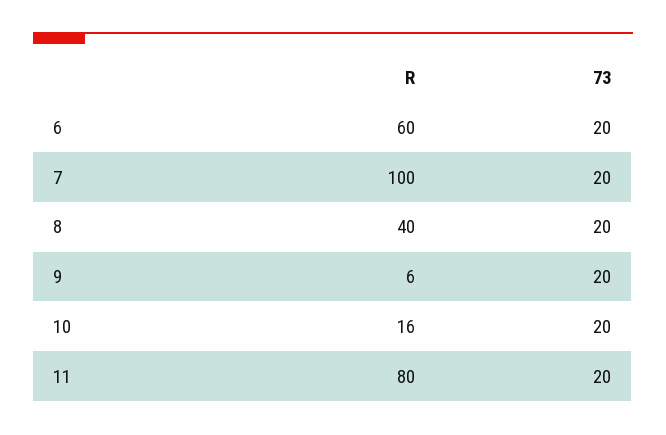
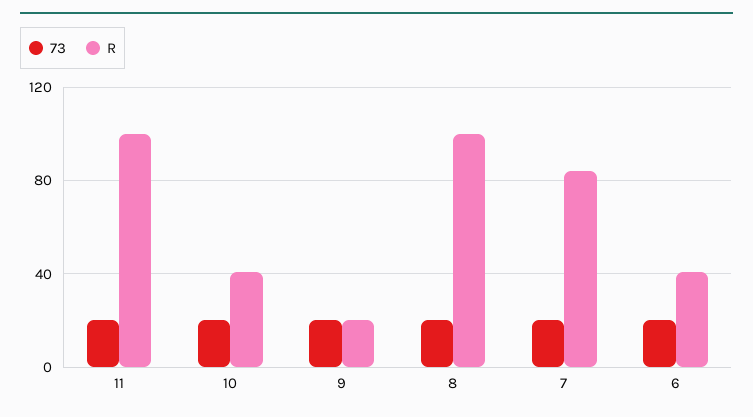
  {
    "R": {
-     "6": 60,
+     "6": 40,
-     "7": 100,
+     "7": 85,
-     "8": 40,
+     "8": 100,
-     "9": 6,
+     "9": 20,
-     "10": 16,
+     "10": 40,
-     "11": 80
+     "11": 100
    },
    "73": {
      "6": 20,
      "7": 20,
      "8": 20,
      "9": 20,
      "10": 20,
      "11": 20
    }
  }

